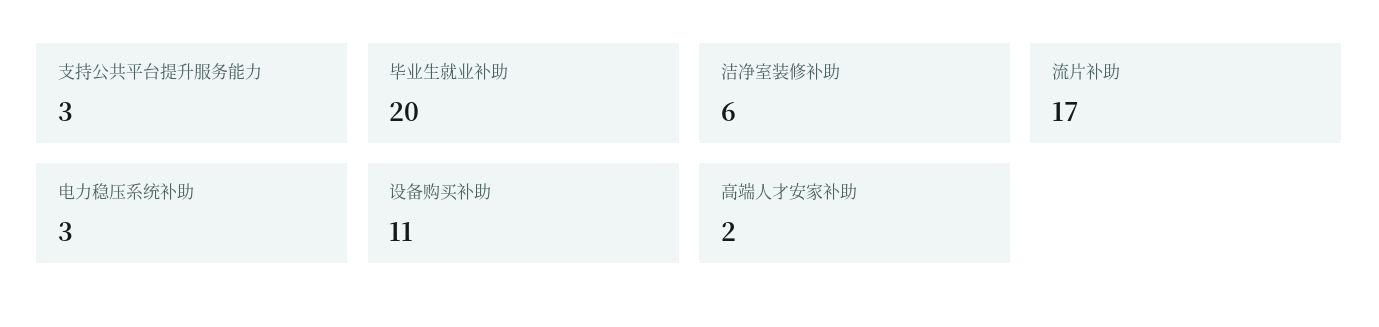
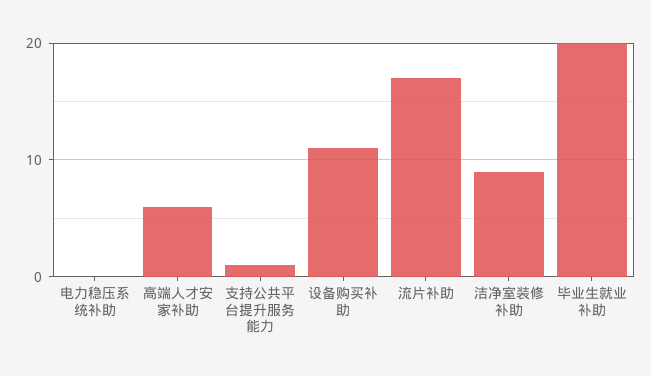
  {
-   "支持公共平台提升服务能力": 3,
+   "支持公共平台提升服务能力": 1,
    "毕业生就业补助": 20,
-   "洁净室装修补助": 6,
+   "洁净室装修补助": 9,
    "流片补助": 17,
-   "电力稳压系统补助": 3,
+   "电力稳压系统补助": 0,
    "设备购买补助": 11,
-   "高端人才安家补助": 2
+   "高端人才安家补助": 6
  }

